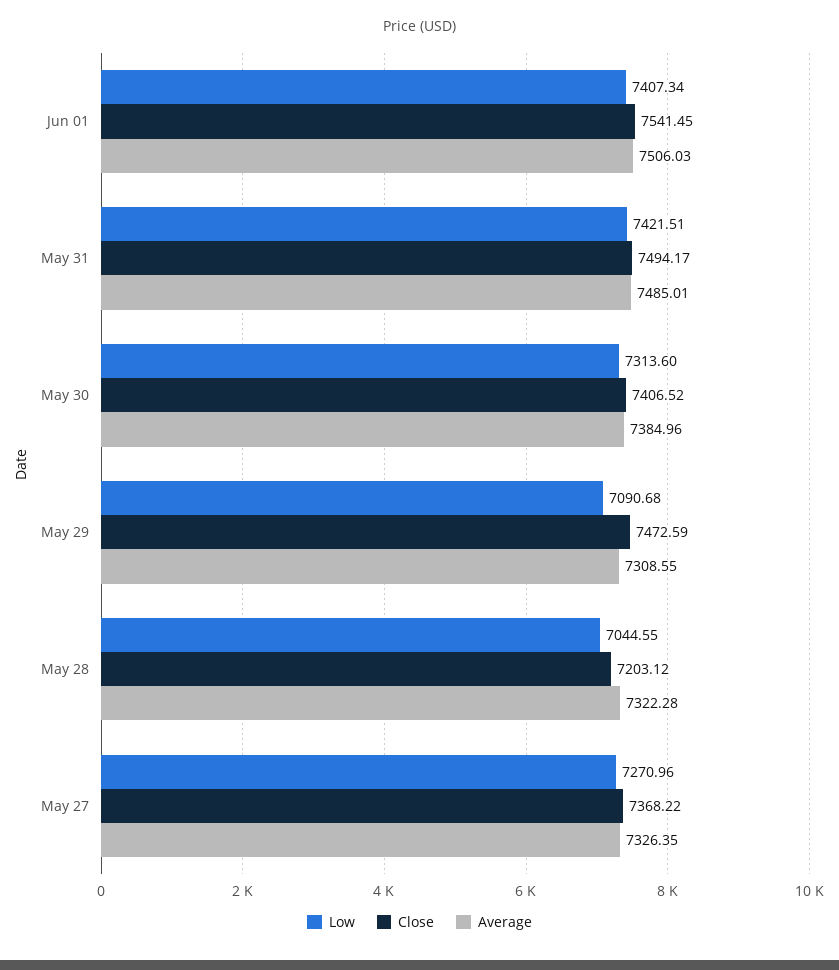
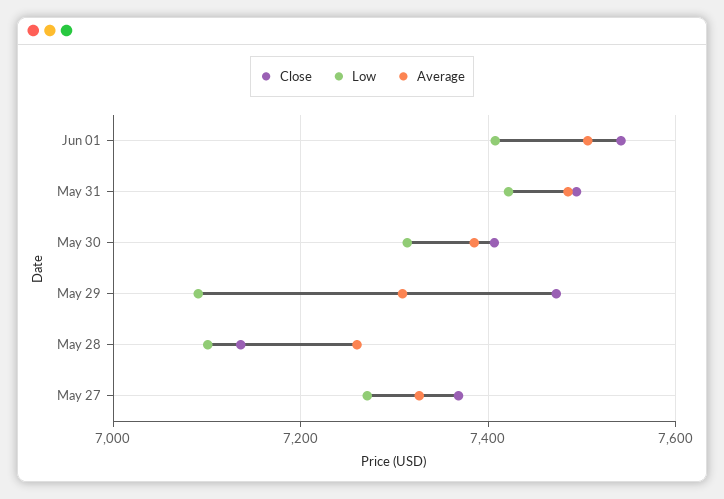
  {
    "Low": {
      "Jun 01": 7407.34,
      "May 31": 7421.51,
      "May 30": 7313.6,
      "May 29": 7090.68,
-     "May 28": 7044.55,
+     "May 28": 7100,
      "May 27": 7270.96
    },
    "Close": {
      "Jun 01": 7541.45,
      "May 31": 7494.17,
      "May 30": 7406.52,
      "May 29": 7472.59,
-     "May 28": 7203.12,
+     "May 28": 7140,
      "May 27": 7368.22
    },
    "Average": {
      "Jun 01": 7506.03,
      "May 31": 7485.01,
      "May 30": 7384.96,
      "May 29": 7308.55,
-     "May 28": 7322.28,
+     "May 28": 7260,
      "May 27": 7326.35
    }
  }

